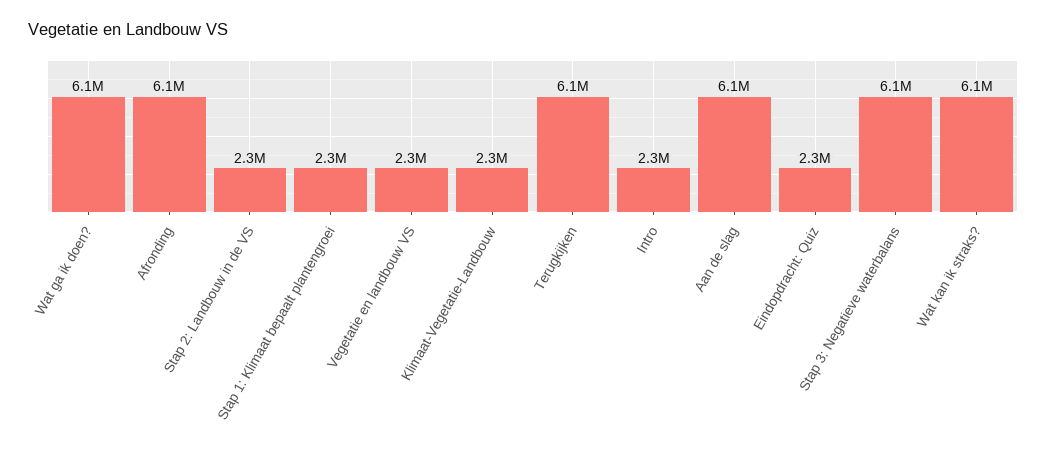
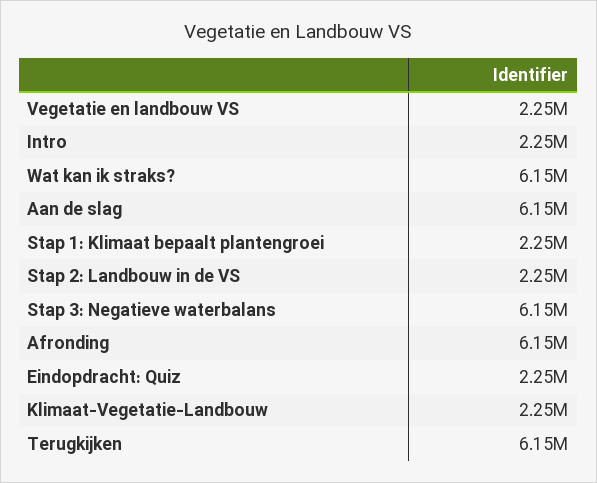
  {
-   "Wat ga ik doen?": 6100000,
    "Afronding": 6150000,
    "Stap 2: Landbouw in de VS": 2250000,
    "Stap 1: Klimaat bepaalt plantengroei": 2250000,
    "Vegetatie en landbouw VS": 2250000,
    "Klimaat-Vegetatie-Landbouw": 2250000,
    "Terugkijken": 6150000,
    "Intro": 2250000,
    "Aan de slag": 6150000,
    "Eindopdracht: Quiz": 2250000,
    "Stap 3: Negatieve waterbalans": 6150000,
    "Wat kan ik straks?": 6150000
  }

